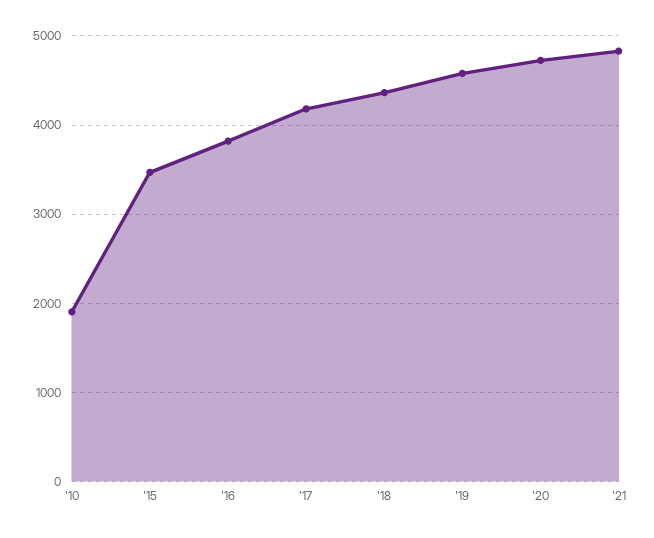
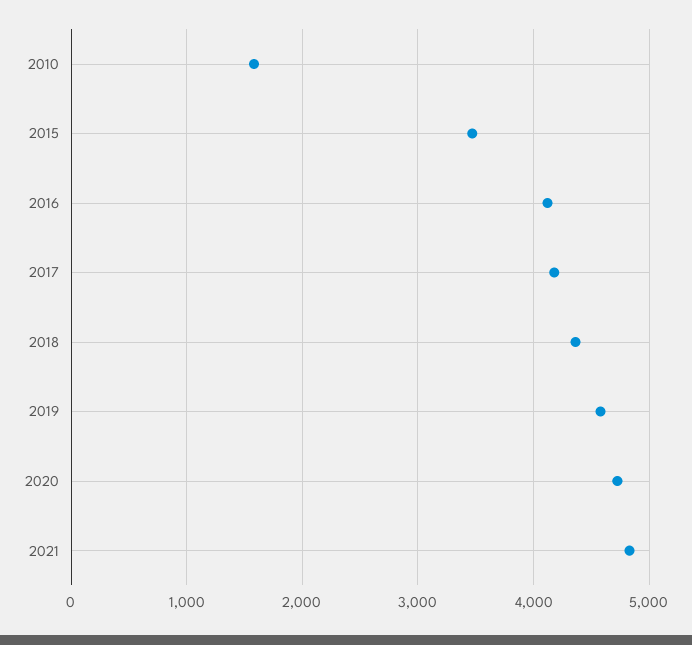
  {
-   "'10": 1900,
+   "'10": 1600,
    "'15": 3500,
-   "'16": 3800,
+   "'16": 4100,
    "'17": 4200,
    "'18": 4400,
    "'19": 4600,
    "'20": 4700,
    "'21": 4800
  }

